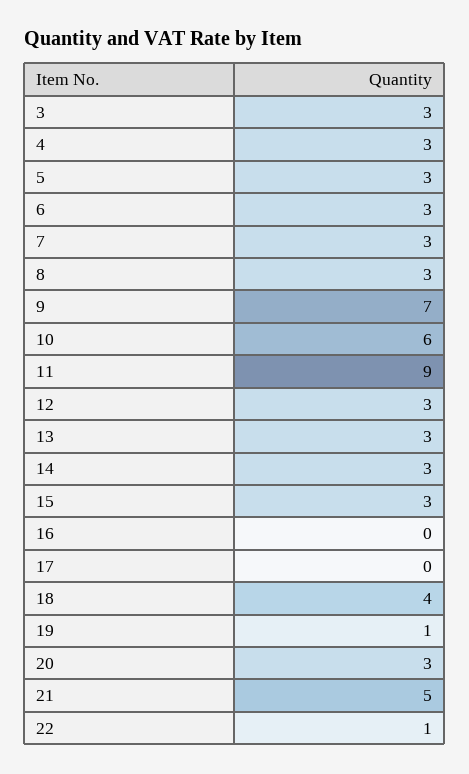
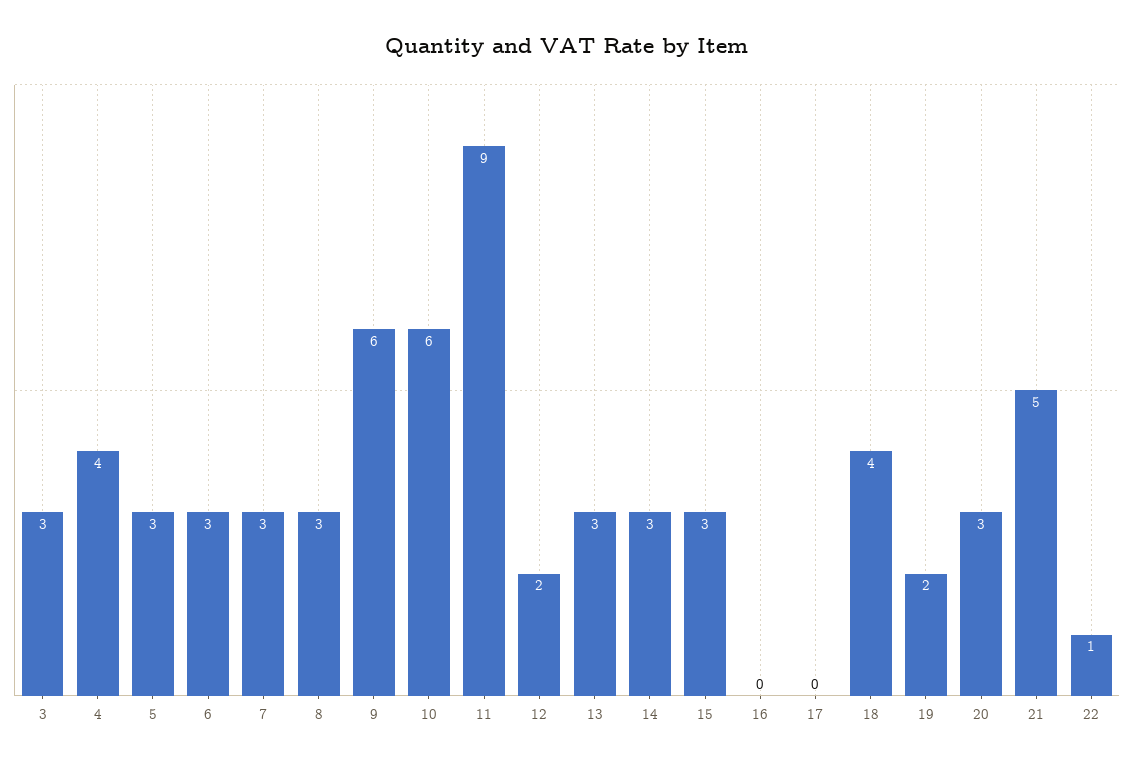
  {
    "3": 3,
-   "4": 3,
+   "4": 4,
    "5": 3,
    "6": 3,
    "7": 3,
    "8": 3,
-   "9": 7,
+   "9": 6,
    "10": 6,
    "11": 9,
-   "12": 3,
+   "12": 2,
    "13": 3,
    "14": 3,
    "15": 3,
    "16": 0,
    "17": 0,
    "18": 4,
-   "19": 1,
+   "19": 2,
    "20": 3,
    "21": 5,
    "22": 1
  }

